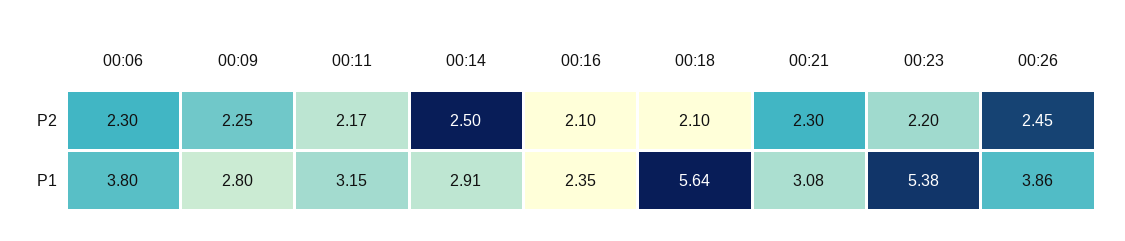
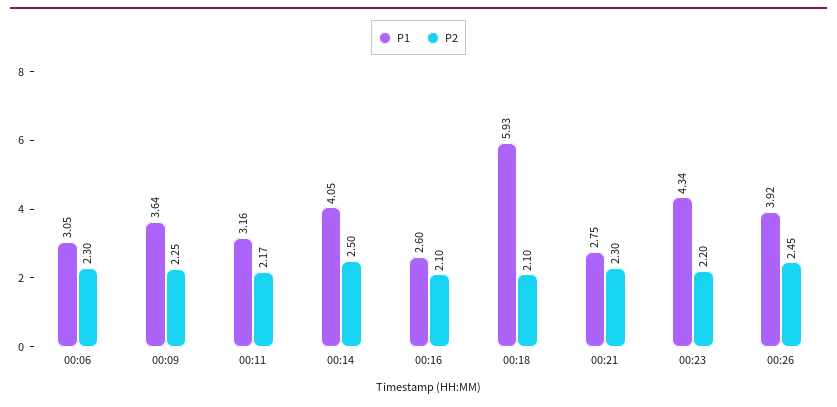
  {
    "P2": {
      "00:06": 2.3,
      "00:09": 2.25,
      "00:11": 2.17,
      "00:14": 2.5,
      "00:16": 2.1,
      "00:18": 2.1,
      "00:21": 2.3,
      "00:23": 2.2,
      "00:26": 2.45
    },
    "P1": {
-     "00:06": 3.8,
+     "00:06": 3.05,
-     "00:09": 2.8,
+     "00:09": 3.64,
-     "00:11": 3.15,
+     "00:11": 3.16,
-     "00:14": 2.91,
+     "00:14": 4.05,
-     "00:16": 2.35,
+     "00:16": 2.6,
-     "00:18": 5.64,
+     "00:18": 5.93,
-     "00:21": 3.08,
+     "00:21": 2.75,
-     "00:23": 5.38,
+     "00:23": 4.34,
-     "00:26": 3.86
+     "00:26": 3.92
    }
  }

